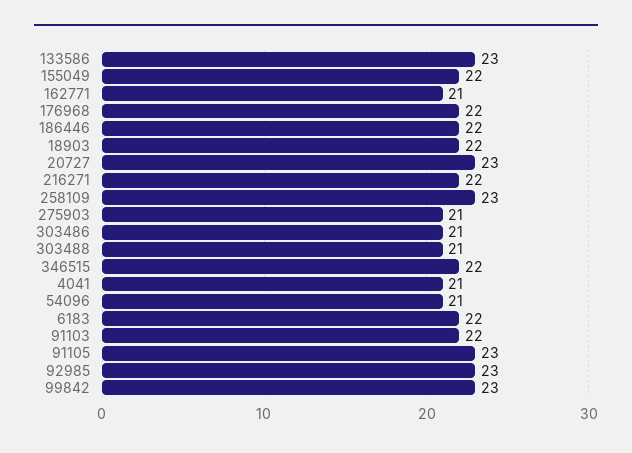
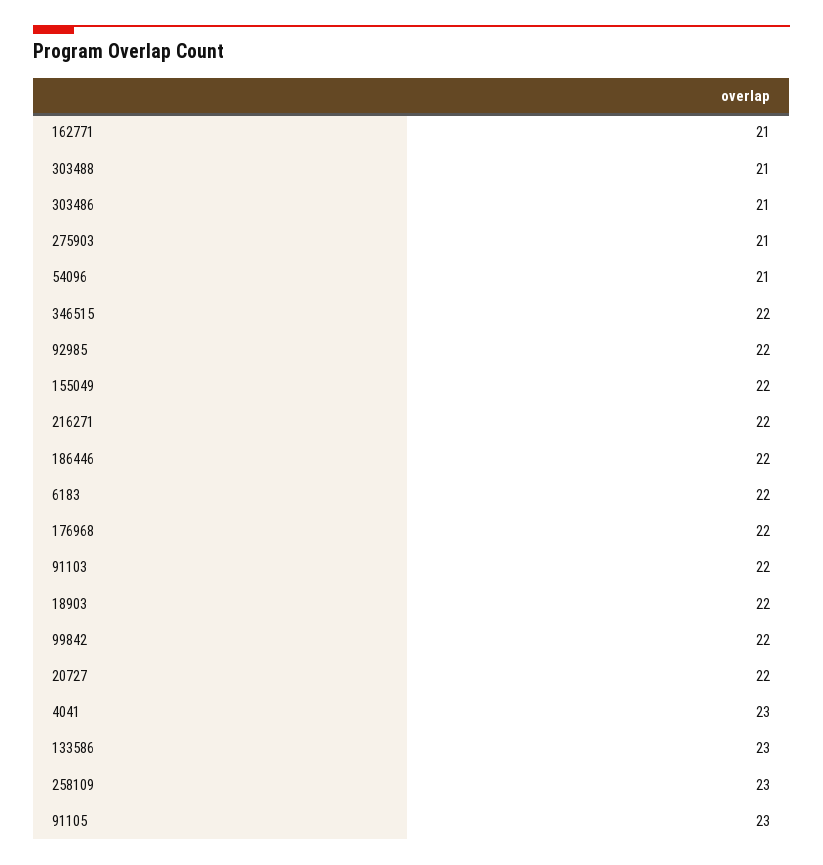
  {
    "133586": 23,
    "155049": 22,
    "162771": 21,
    "176968": 22,
    "186446": 22,
    "18903": 22,
-   "20727": 23,
+   "20727": 22,
    "216271": 22,
    "258109": 23,
    "275903": 21,
    "303486": 21,
    "303488": 21,
    "346515": 22,
-   "4041": 21,
+   "4041": 23,
    "54096": 21,
    "6183": 22,
    "91103": 22,
    "91105": 23,
-   "92985": 23,
+   "92985": 22,
-   "99842": 23
+   "99842": 22
  }

